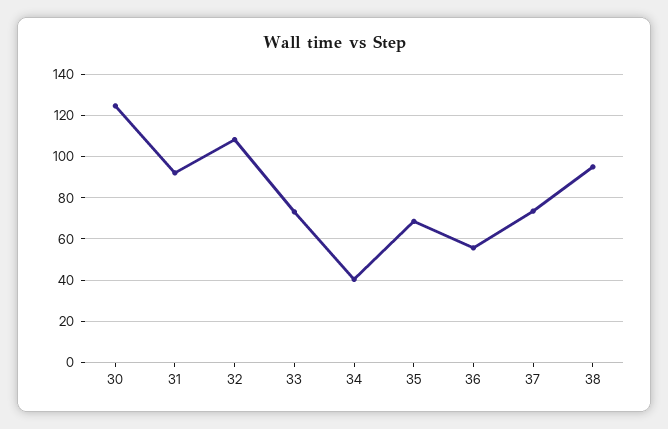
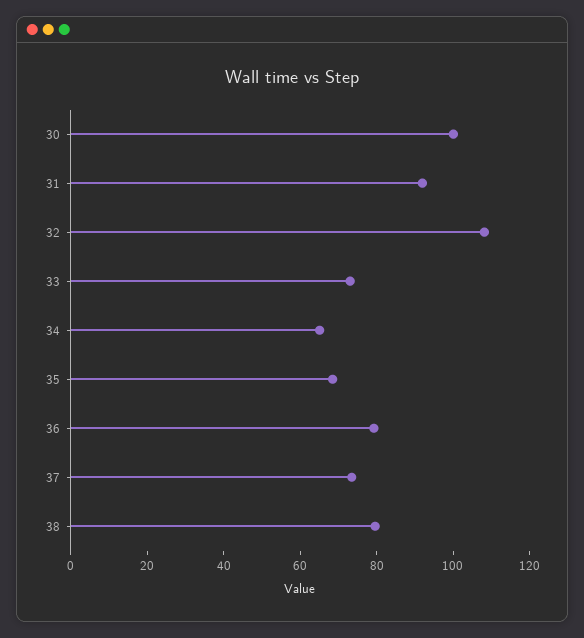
  {
-   "30": 125,
+   "30": 100,
    "31": 90,
    "32": 110,
    "33": 75,
-   "34": 40,
+   "34": 65,
    "35": 70,
-   "36": 55,
+   "36": 80,
    "37": 75,
-   "38": 95
+   "38": 80
  }

